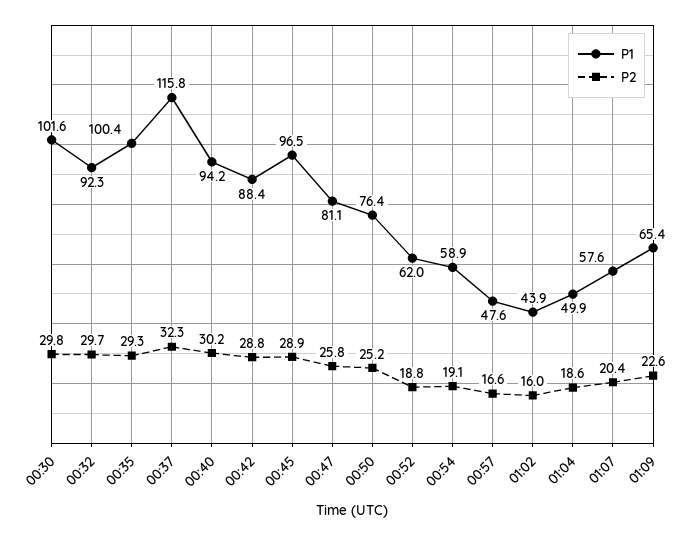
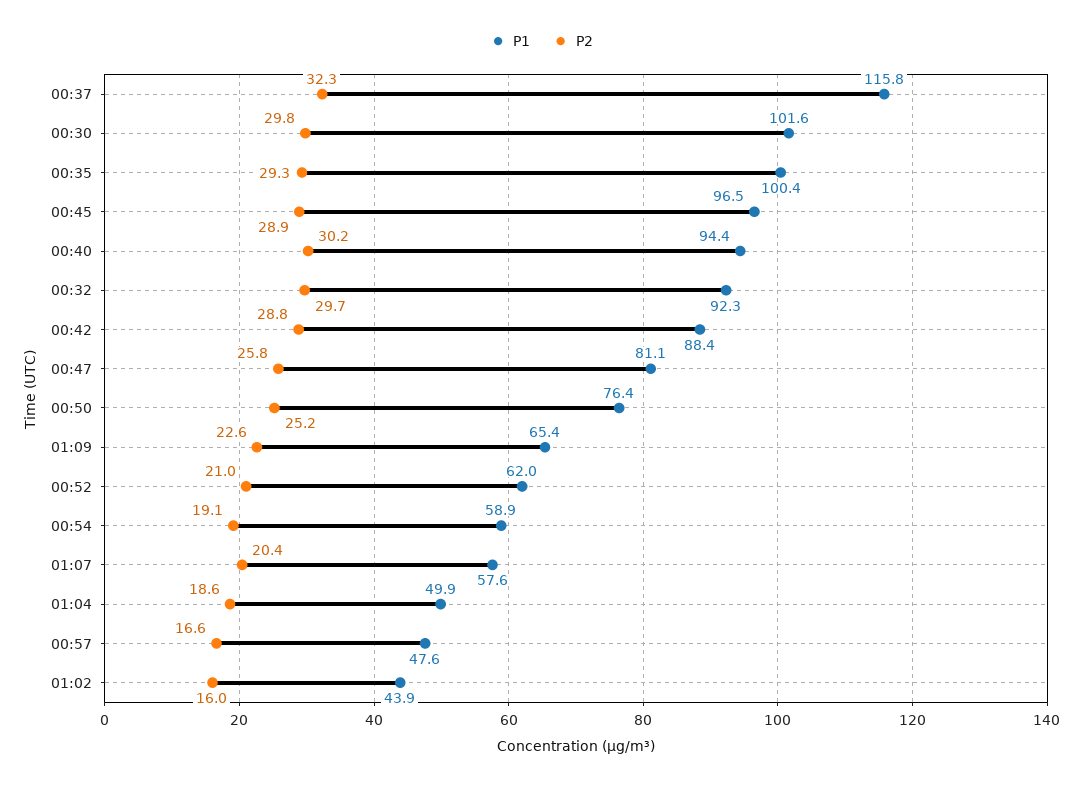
  {
    "P1": {
      "00:30": 101.6,
      "00:32": 92.3,
      "00:35": 100.4,
      "00:37": 115.8,
-     "00:40": 94.2,
+     "00:40": 94.4,
      "00:42": 88.4,
      "00:45": 96.5,
      "00:47": 81.1,
      "00:50": 76.4,
      "00:52": 62,
      "00:54": 58.9,
      "00:57": 47.6,
      "01:02": 43.9,
      "01:04": 49.9,
      "01:07": 57.6,
      "01:09": 65.4
    },
    "P2": {
      "00:30": 29.8,
      "00:32": 29.7,
      "00:35": 29.3,
      "00:37": 32.3,
      "00:40": 30.2,
      "00:42": 28.8,
      "00:45": 28.9,
      "00:47": 25.8,
      "00:50": 25.2,
-     "00:52": 18.8,
+     "00:52": 21,
      "00:54": 19.1,
      "00:57": 16.6,
      "01:02": 16,
      "01:04": 18.6,
      "01:07": 20.4,
      "01:09": 22.6
    }
  }

